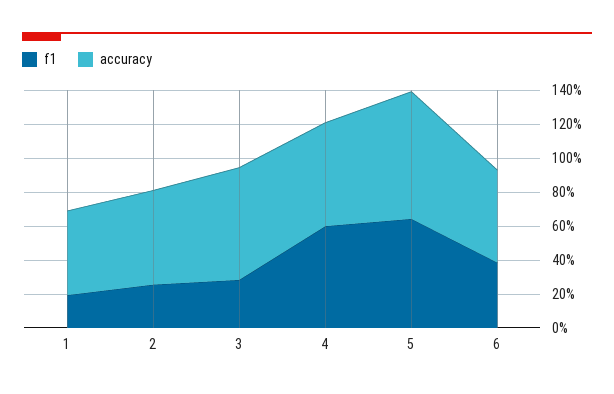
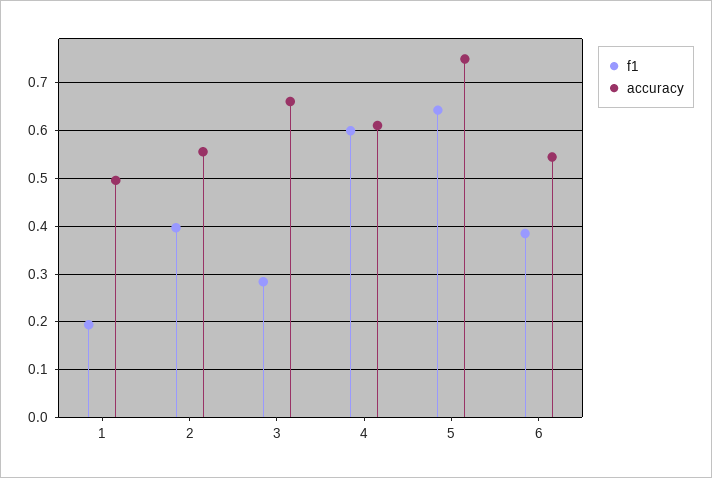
  {
    "f1": {
      "1": 0.2,
-     "2": 0.25,
+     "2": 0.4,
      "3": 0.28,
      "4": 0.6,
      "5": 0.64,
      "6": 0.38
    },
    "accuracy": {
      "1": 0.5,
      "2": 0.56,
      "3": 0.66,
      "4": 0.62,
      "5": 0.76,
      "6": 0.54
    }
  }

